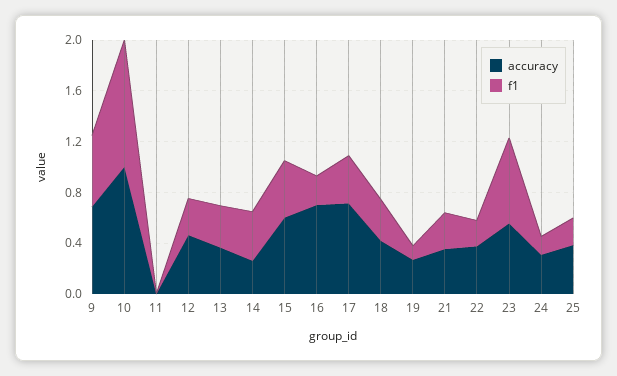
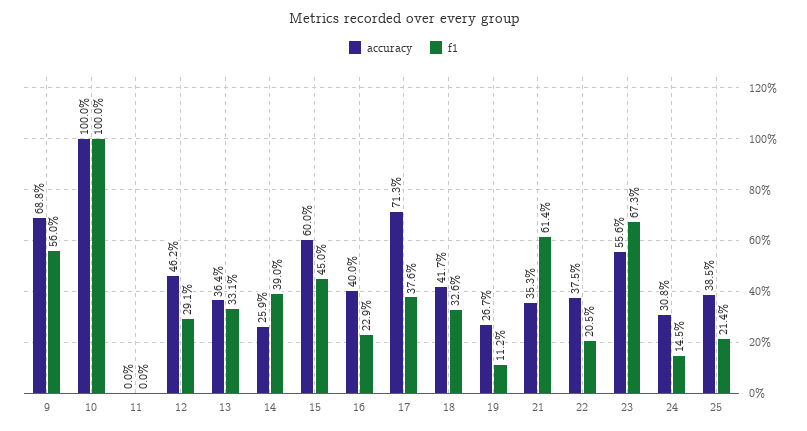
  {
    "accuracy": {
      "9": 0.688,
      "10": 1,
      "11": 0,
      "12": 0.462,
      "13": 0.364,
      "14": 0.259,
      "15": 0.6,
-     "16": 0.7,
+     "16": 0.4,
      "17": 0.713,
      "18": 0.417,
      "19": 0.267,
      "21": 0.353,
      "22": 0.375,
      "23": 0.556,
      "24": 0.308,
      "25": 0.385
    },
    "f1": {
      "9": 0.56,
      "10": 1,
      "11": 0,
      "12": 0.291,
      "13": 0.331,
      "14": 0.39,
      "15": 0.45,
      "16": 0.229,
      "17": 0.376,
      "18": 0.326,
      "19": 0.112,
-     "21": 0.3,
+     "21": 0.614,
      "22": 0.205,
      "23": 0.673,
      "24": 0.145,
      "25": 0.214
    }
  }

